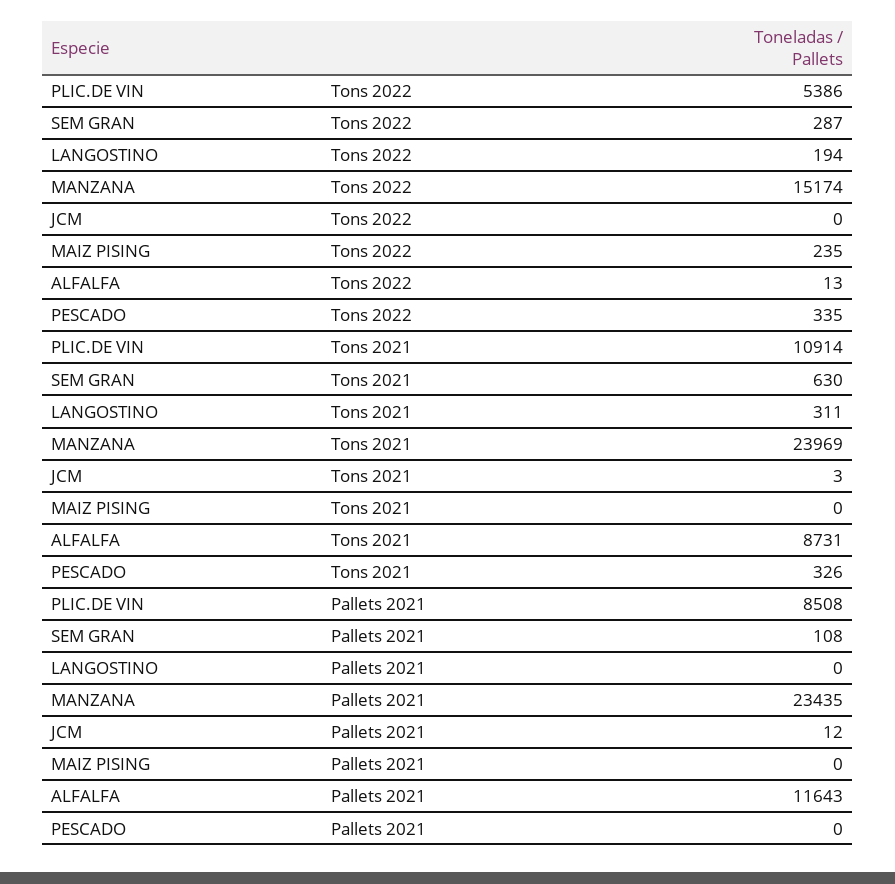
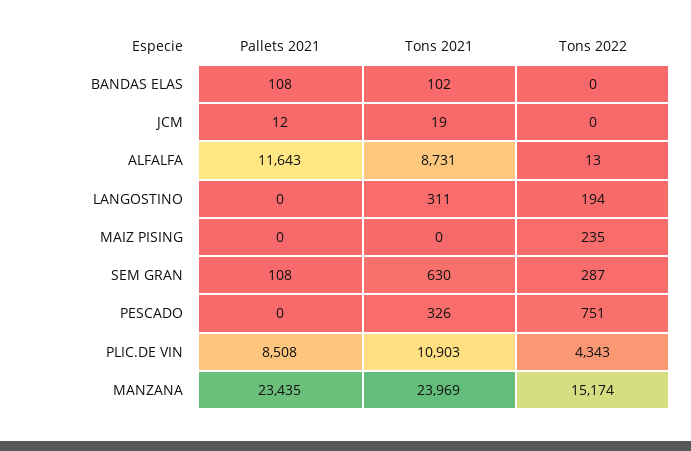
  {
    "PLIC.DE VIN": {
-     "Tons 2022": 5386,
+     "Tons 2022": 4343,
-     "Tons 2021": 10914,
+     "Tons 2021": 10903,
      "Pallets 2021": 8508
    },
    "SEM GRAN": {
      "Tons 2022": 287,
      "Tons 2021": 630,
      "Pallets 2021": 108
    },
    "LANGOSTINO": {
      "Tons 2022": 194,
      "Tons 2021": 311,
      "Pallets 2021": 0
    },
    "MANZANA": {
      "Tons 2022": 15174,
      "Tons 2021": 23969,
      "Pallets 2021": 23435
    },
    "JCM": {
      "Tons 2022": 0,
-     "Tons 2021": 3,
+     "Tons 2021": 19,
      "Pallets 2021": 12
    },
    "MAIZ PISING": {
      "Tons 2022": 235,
      "Tons 2021": 0,
      "Pallets 2021": 0
    },
    "ALFALFA": {
      "Tons 2022": 13,
      "Tons 2021": 8731,
      "Pallets 2021": 11643
    },
    "PESCADO": {
-     "Tons 2022": 335,
+     "Tons 2022": 751,
      "Tons 2021": 326,
      "Pallets 2021": 0
-   }
+   },
+   "BANDAS ELAS": {
+     "Pallets 2021": 108,
+     "Tons 2021": 102,
+     "Tons 2022": 0
+   }
  }

